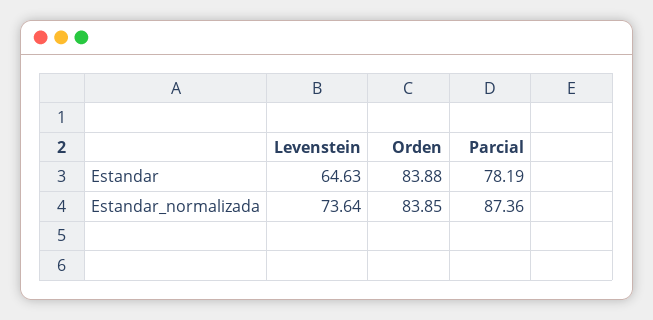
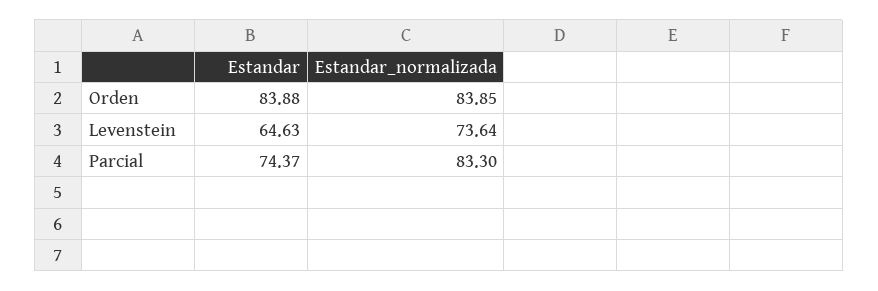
  {
    "Levenstein": {
      "Estandar": 64.63,
      "Estandar_normalizada": 73.64
    },
    "Orden": {
      "Estandar": 83.88,
      "Estandar_normalizada": 83.85
    },
    "Parcial": {
-     "Estandar": 78.19,
+     "Estandar": 74.37,
-     "Estandar_normalizada": 87.36
+     "Estandar_normalizada": 83.3
    }
  }

